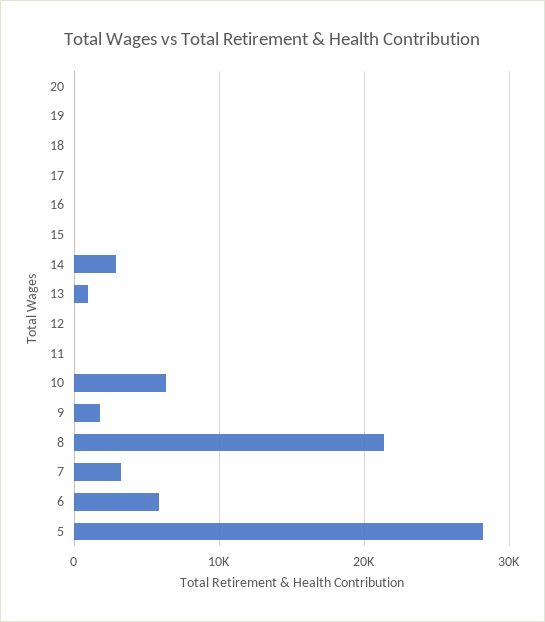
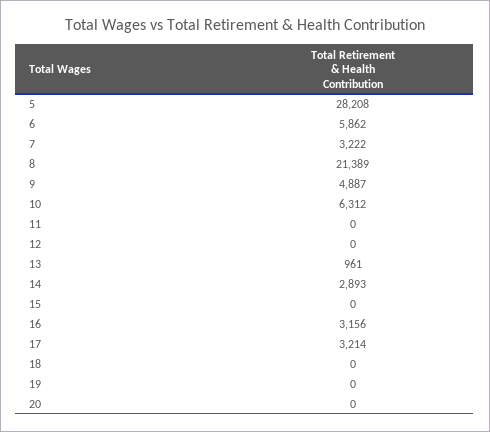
  {
    "20": 0,
    "19": 0,
    "18": 0,
-   "17": 0,
+   "17": 3214,
-   "16": 0,
+   "16": 3156,
    "15": 0,
    "14": 2893,
    "13": 961,
    "12": 0,
    "11": 0,
    "10": 6312,
-   "9": 2000,
+   "9": 4887,
    "8": 21389,
    "7": 3222,
    "6": 5862,
    "5": 28208
  }

